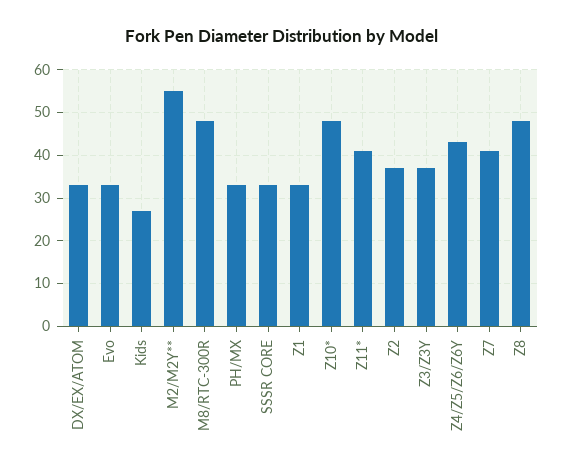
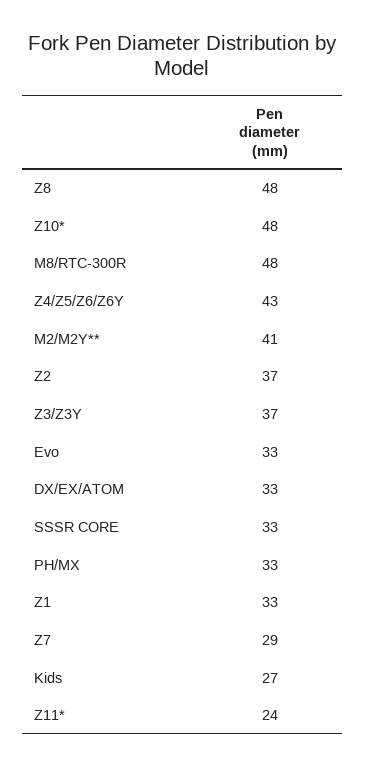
  {
    "DX/EX/ATOM": 33,
    "Evo": 33,
    "Kids": 27,
-   "M2/M2Y**": 55,
+   "M2/M2Y**": 41,
    "M8/RTC-300R": 48,
    "PH/MX": 33,
    "SSSR CORE": 33,
    "Z1": 33,
    "Z10*": 48,
-   "Z11*": 40,
+   "Z11*": 24,
    "Z2": 37,
    "Z3/Z3Y": 37,
    "Z4/Z5/Z6/Z6Y": 43,
-   "Z7": 40,
+   "Z7": 29,
    "Z8": 48
  }

